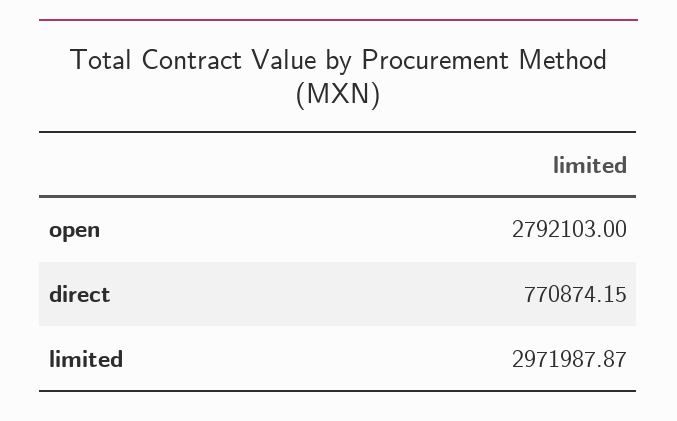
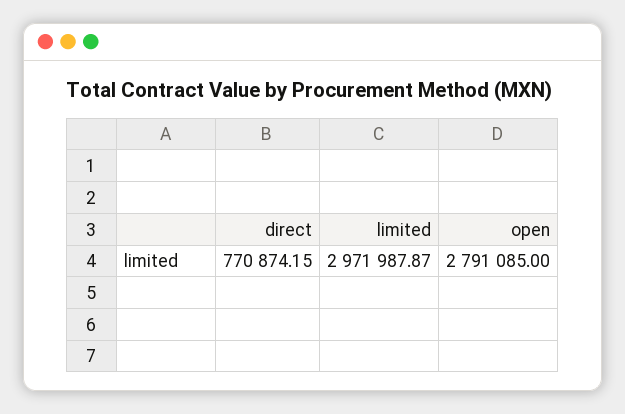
  {
-   "open": 2792103,
+   "open": 2791085,
    "direct": 770874.15,
    "limited": 2971987.87
  }

